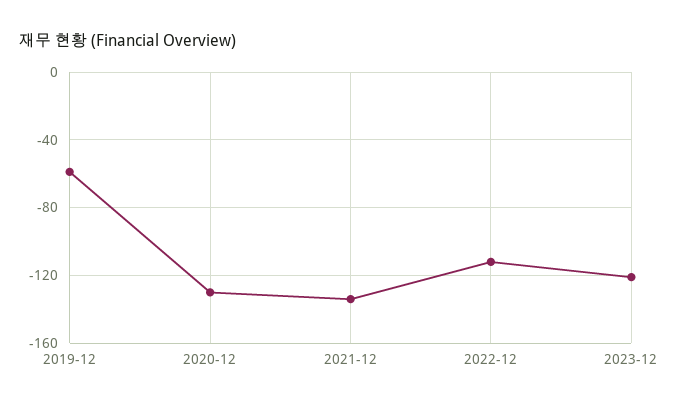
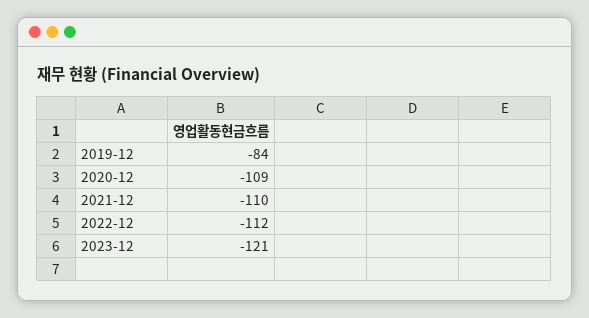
  {
-   "2019-12": -60,
+   "2019-12": -84,
-   "2020-12": -130,
+   "2020-12": -109,
-   "2021-12": -135,
+   "2021-12": -110,
    "2022-12": -112,
    "2023-12": -121
  }

